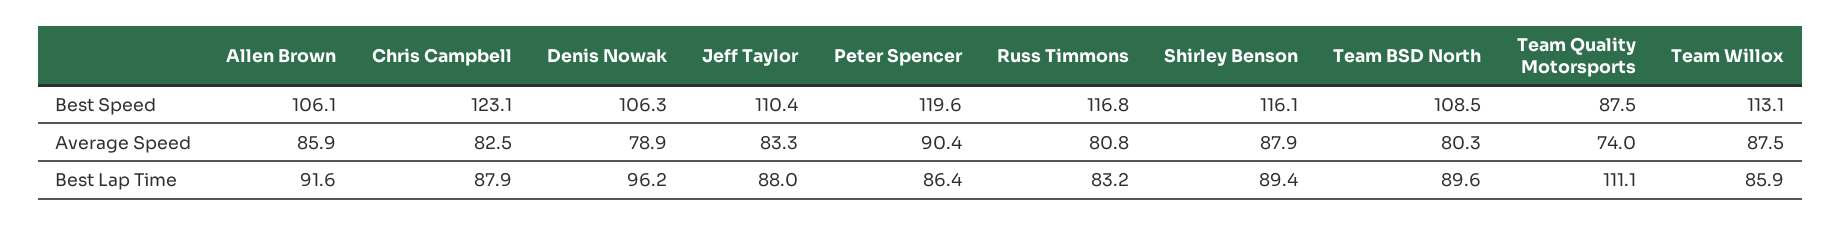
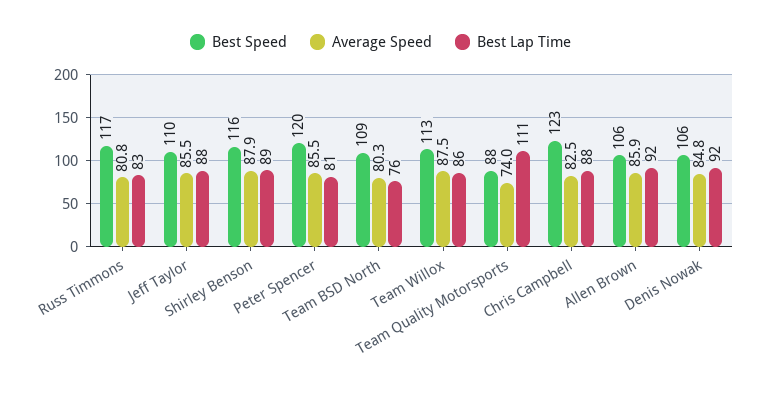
  {
    "Best Speed": {
      "Allen Brown": 106.1,
      "Chris Campbell": 123.1,
      "Denis Nowak": 106.3,
      "Jeff Taylor": 110.4,
      "Peter Spencer": 119.6,
      "Russ Timmons": 116.8,
      "Shirley Benson": 116.1,
      "Team BSD North": 108.5,
      "Team Quality Motorsports": 87.5,
      "Team Willox": 113.1
    },
    "Average Speed": {
      "Allen Brown": 85.9,
      "Chris Campbell": 82.5,
-     "Denis Nowak": 78.9,
+     "Denis Nowak": 84.8,
-     "Jeff Taylor": 83.3,
+     "Jeff Taylor": 85.5,
-     "Peter Spencer": 90.4,
+     "Peter Spencer": 85.5,
      "Russ Timmons": 80.8,
      "Shirley Benson": 87.9,
      "Team BSD North": 80.3,
      "Team Quality Motorsports": 74,
      "Team Willox": 87.5
    },
    "Best Lap Time": {
      "Allen Brown": 91.6,
      "Chris Campbell": 87.9,
-     "Denis Nowak": 96.2,
+     "Denis Nowak": 92,
      "Jeff Taylor": 88,
-     "Peter Spencer": 86.4,
+     "Peter Spencer": 81,
      "Russ Timmons": 83.2,
      "Shirley Benson": 89.4,
-     "Team BSD North": 89.6,
+     "Team BSD North": 76,
      "Team Quality Motorsports": 111.1,
      "Team Willox": 85.9
    }
  }

